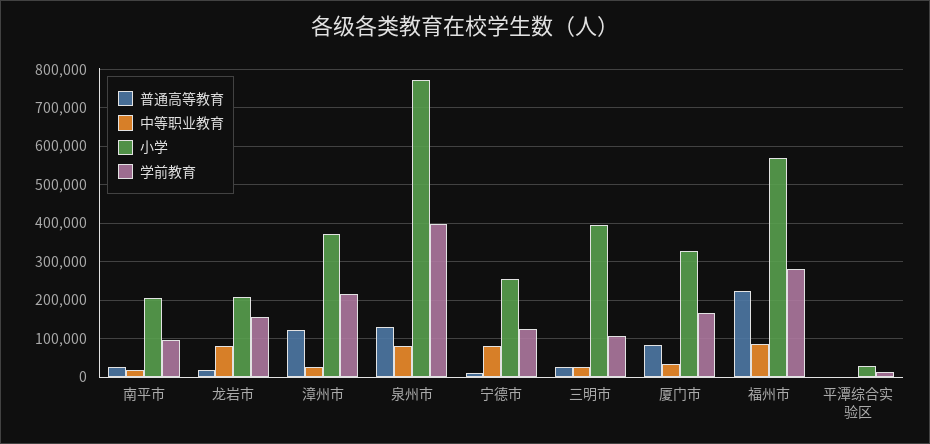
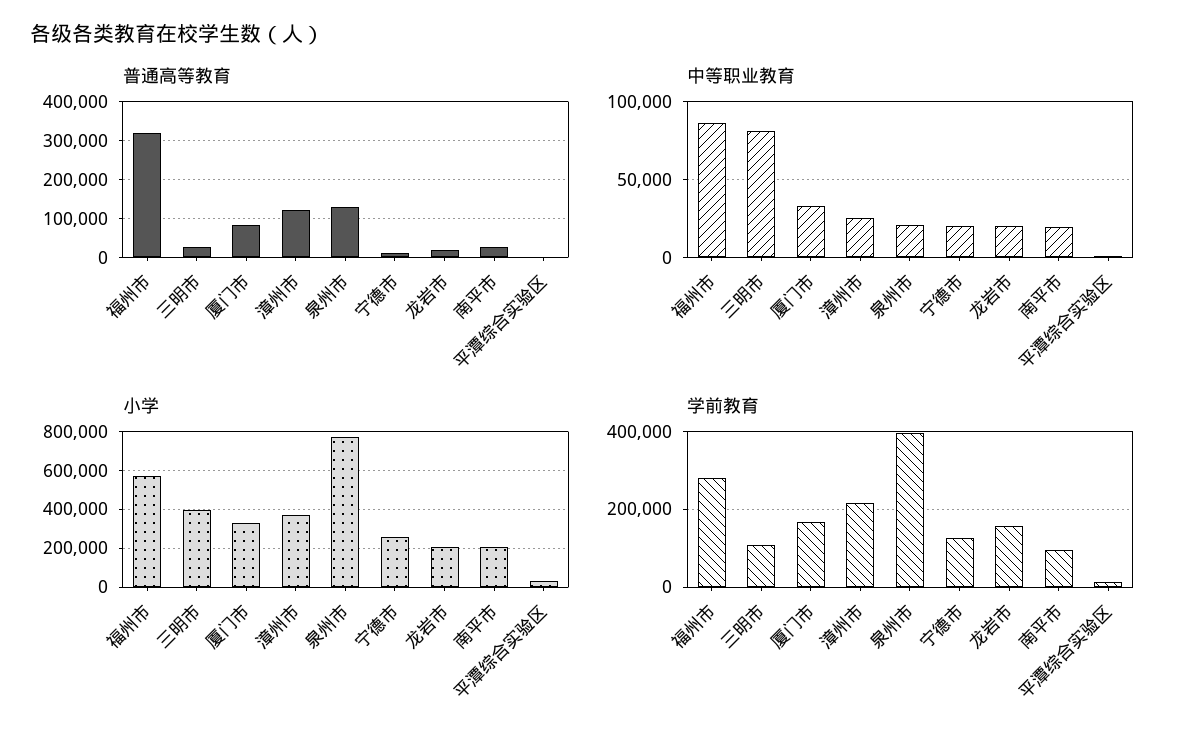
  {
    "普通高等教育": {
      "南平市": 20000,
      "龙岩市": 20000,
      "漳州市": 120000,
      "泉州市": 140000,
      "宁德市": 20000,
      "三明市": 20000,
      "厦门市": 80000,
-     "福州市": 220000,
+     "福州市": 320000,
      "平潭综合实验区": 0
    },
    "中等职业教育": {
      "南平市": 20000,
-     "龙岩市": 80000,
+     "龙岩市": 20000,
      "漳州市": 25000,
-     "泉州市": 80000,
+     "泉州市": 20000,
-     "宁德市": 80000,
+     "宁德市": 20000,
-     "三明市": 20000,
+     "三明市": 80000,
      "厦门市": 35000,
      "福州市": 85000,
      "平潭综合实验区": 0
    },
    "小学": {
      "南平市": 200000,
      "龙岩市": 200000,
      "漳州市": 380000,
      "泉州市": 780000,
      "宁德市": 260000,
      "三明市": 400000,
      "厦门市": 320000,
      "福州市": 560000,
      "平潭综合实验区": 20000
    },
    "学前教育": {
      "南平市": 100000,
      "龙岩市": 160000,
      "漳州市": 220000,
      "泉州市": 400000,
      "宁德市": 120000,
      "三明市": 100000,
      "厦门市": 160000,
      "福州市": 280000,
      "平潭综合实验区": 20000
    }
  }

